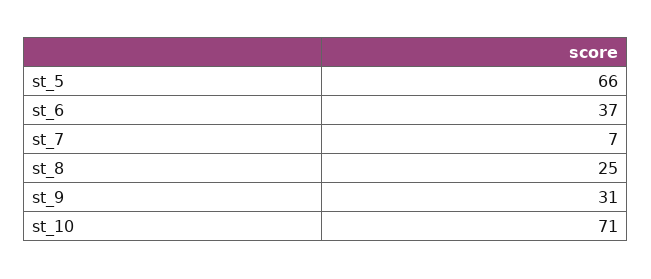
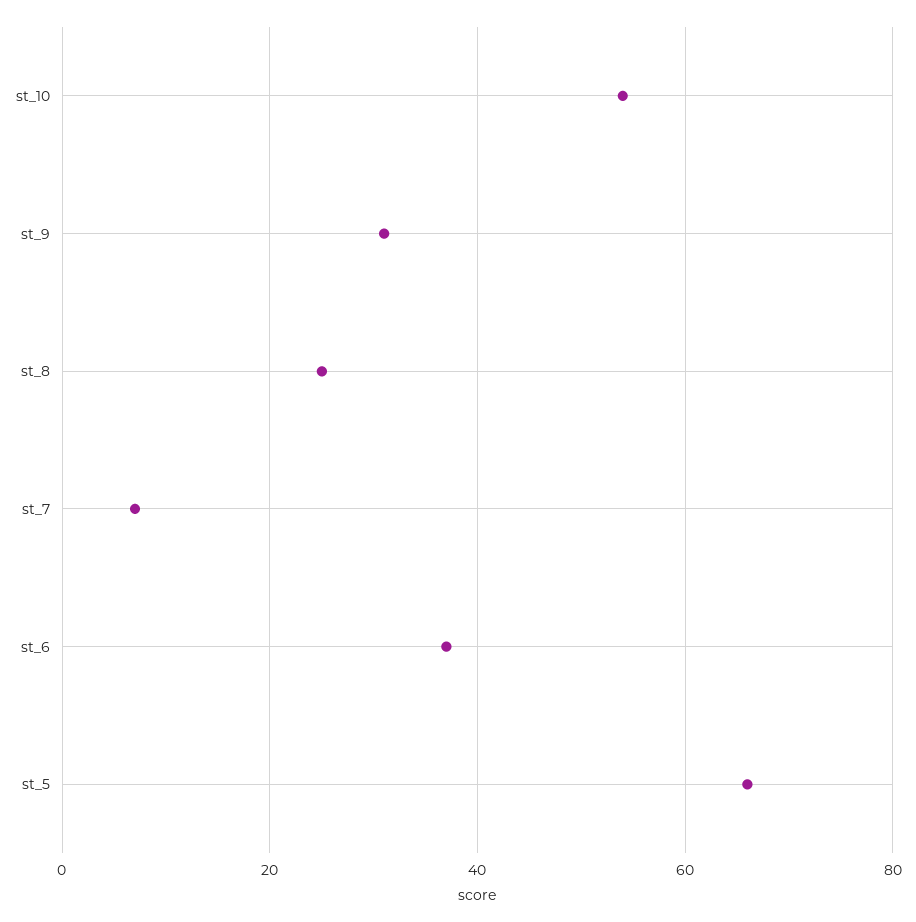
  {
    "st_5": 66,
    "st_6": 37,
    "st_7": 7,
    "st_8": 25,
    "st_9": 31,
-   "st_10": 71
+   "st_10": 55
  }

